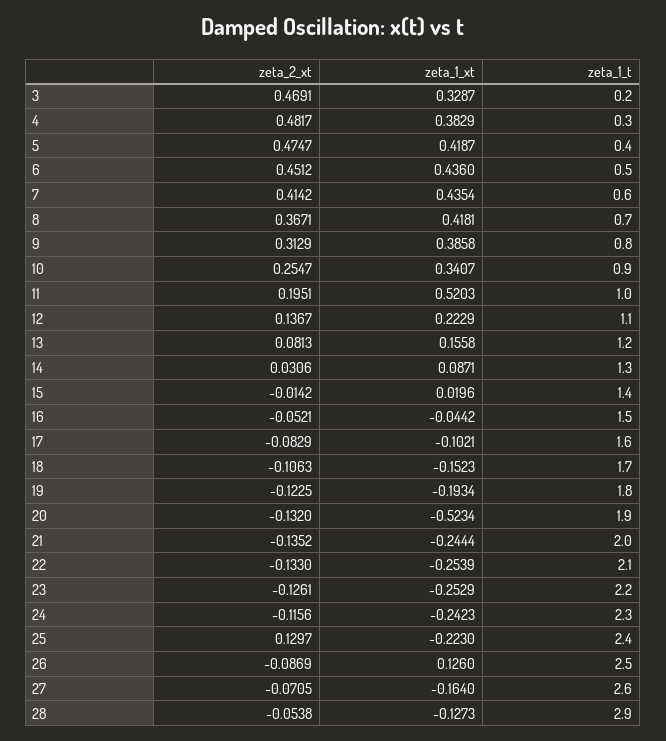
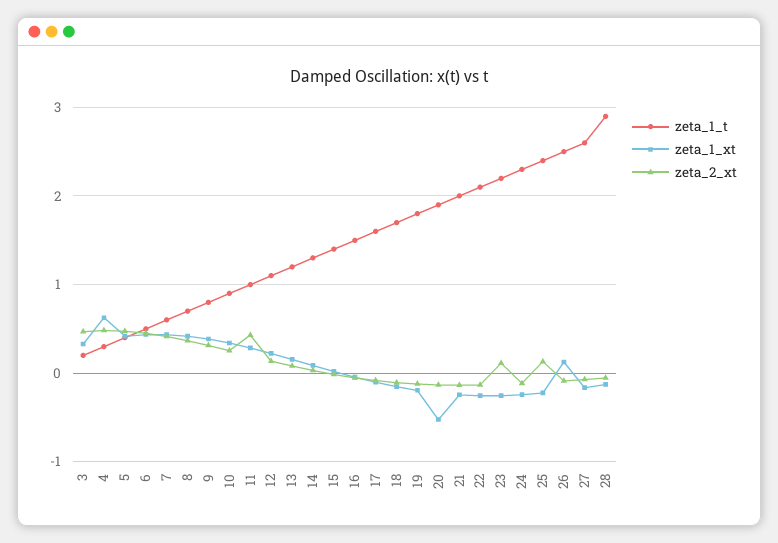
  {
    "zeta_2_xt": {
      "3": 0.4691,
      "4": 0.4817,
      "5": 0.4747,
      "6": 0.4512,
      "7": 0.4142,
      "8": 0.3671,
      "9": 0.3129,
      "10": 0.2547,
-     "11": 0.1951,
+     "11": 0.4,
      "12": 0.1367,
      "13": 0.0813,
      "14": 0.0306,
      "15": -0.0142,
      "16": -0.0521,
      "17": -0.0829,
      "18": -0.1063,
      "19": -0.1225,
      "20": -0.132,
      "21": -0.1352,
      "22": -0.133,
-     "23": -0.1261,
+     "23": 0.1,
      "24": -0.1156,
      "25": 0.1297,
      "26": -0.0869,
      "27": -0.0705,
      "28": -0.0538
    },
    "zeta_1_xt": {
      "3": 0.3287,
-     "4": 0.3829,
+     "4": 0.6,
      "5": 0.4187,
      "6": 0.436,
      "7": 0.4354,
      "8": 0.4181,
      "9": 0.3858,
      "10": 0.3407,
-     "11": 0.5203,
+     "11": 0.3,
      "12": 0.2229,
      "13": 0.1558,
      "14": 0.0871,
      "15": 0.0196,
      "16": -0.0442,
      "17": -0.1021,
      "18": -0.1523,
      "19": -0.1934,
      "20": -0.5234,
      "21": -0.2444,
      "22": -0.2539,
      "23": -0.2529,
      "24": -0.2423,
      "25": -0.223,
      "26": 0.126,
      "27": -0.164,
      "28": -0.1273
    },
    "zeta_1_t": {
      "3": 0.2,
      "4": 0.3,
      "5": 0.4,
      "6": 0.5,
      "7": 0.6,
      "8": 0.7,
      "9": 0.8,
      "10": 0.9,
      "11": 1,
      "12": 1.1,
      "13": 1.2,
      "14": 1.3,
      "15": 1.4,
      "16": 1.5,
      "17": 1.6,
      "18": 1.7,
      "19": 1.8,
      "20": 1.9,
      "21": 2,
      "22": 2.1,
      "23": 2.2,
      "24": 2.3,
      "25": 2.4,
      "26": 2.5,
      "27": 2.6,
      "28": 2.9
    }
  }

